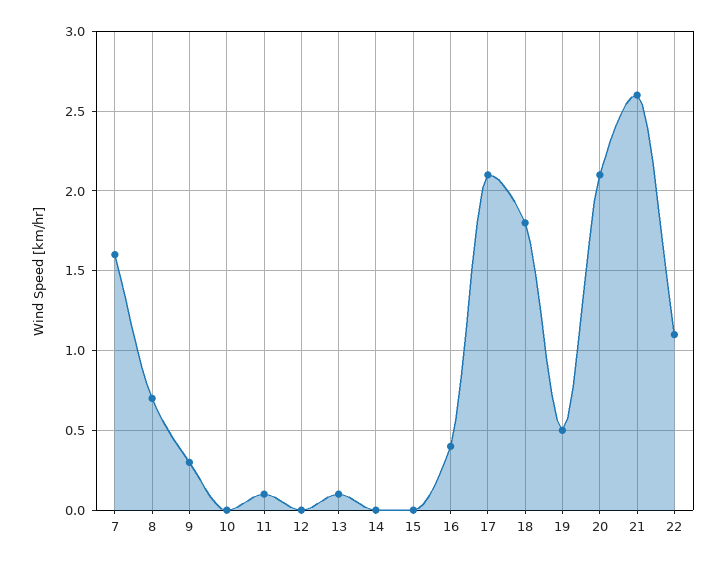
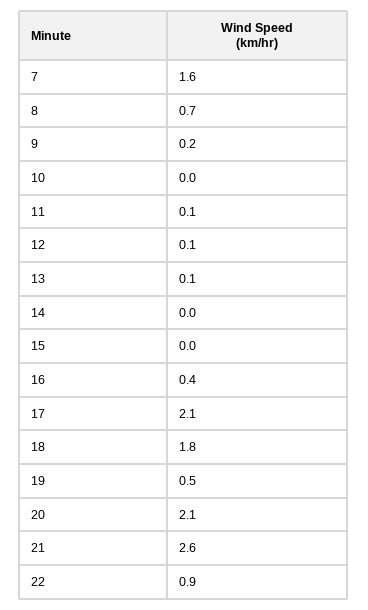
  {
    "7": 1.6,
    "8": 0.7,
-   "9": 0.3,
+   "9": 0.2,
    "10": 0,
    "11": 0.1,
-   "12": 0,
+   "12": 0.1,
    "13": 0.1,
    "14": 0,
    "15": 0,
    "16": 0.4,
    "17": 2.1,
    "18": 1.8,
    "19": 0.5,
    "20": 2.1,
    "21": 2.6,
-   "22": 1.1
+   "22": 0.9
  }

